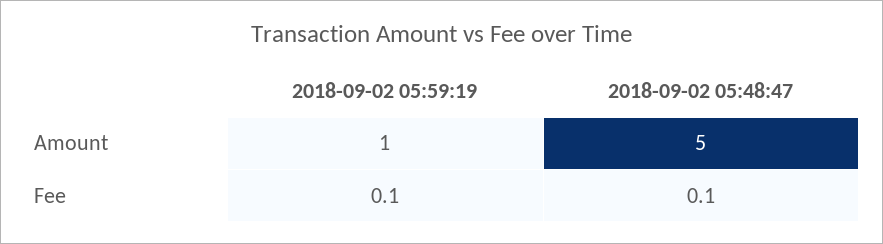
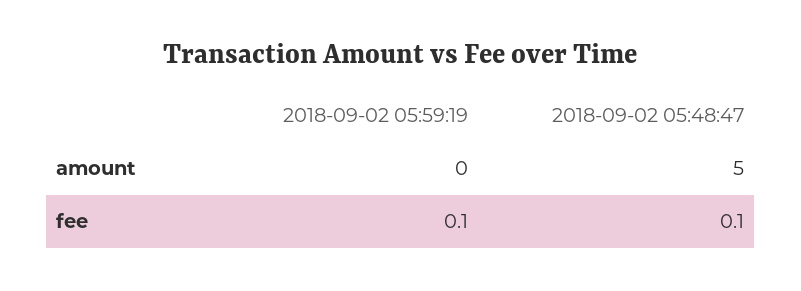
  {
    "2018-09-02 05:59:19": {
-     "Amount": 1,
+     "Amount": 0,
      "Fee": 0.1
    },
    "2018-09-02 05:48:47": {
      "Amount": 5,
      "Fee": 0.1
    }
  }

